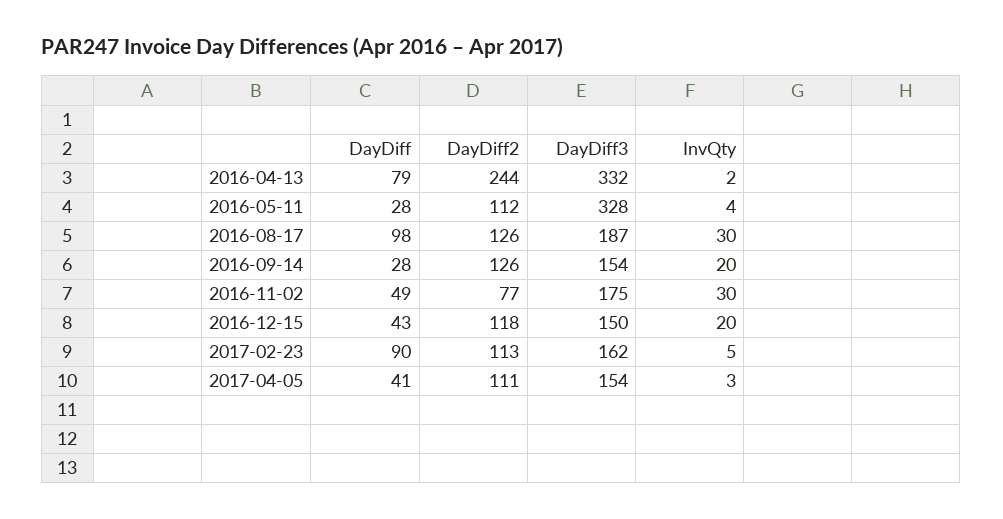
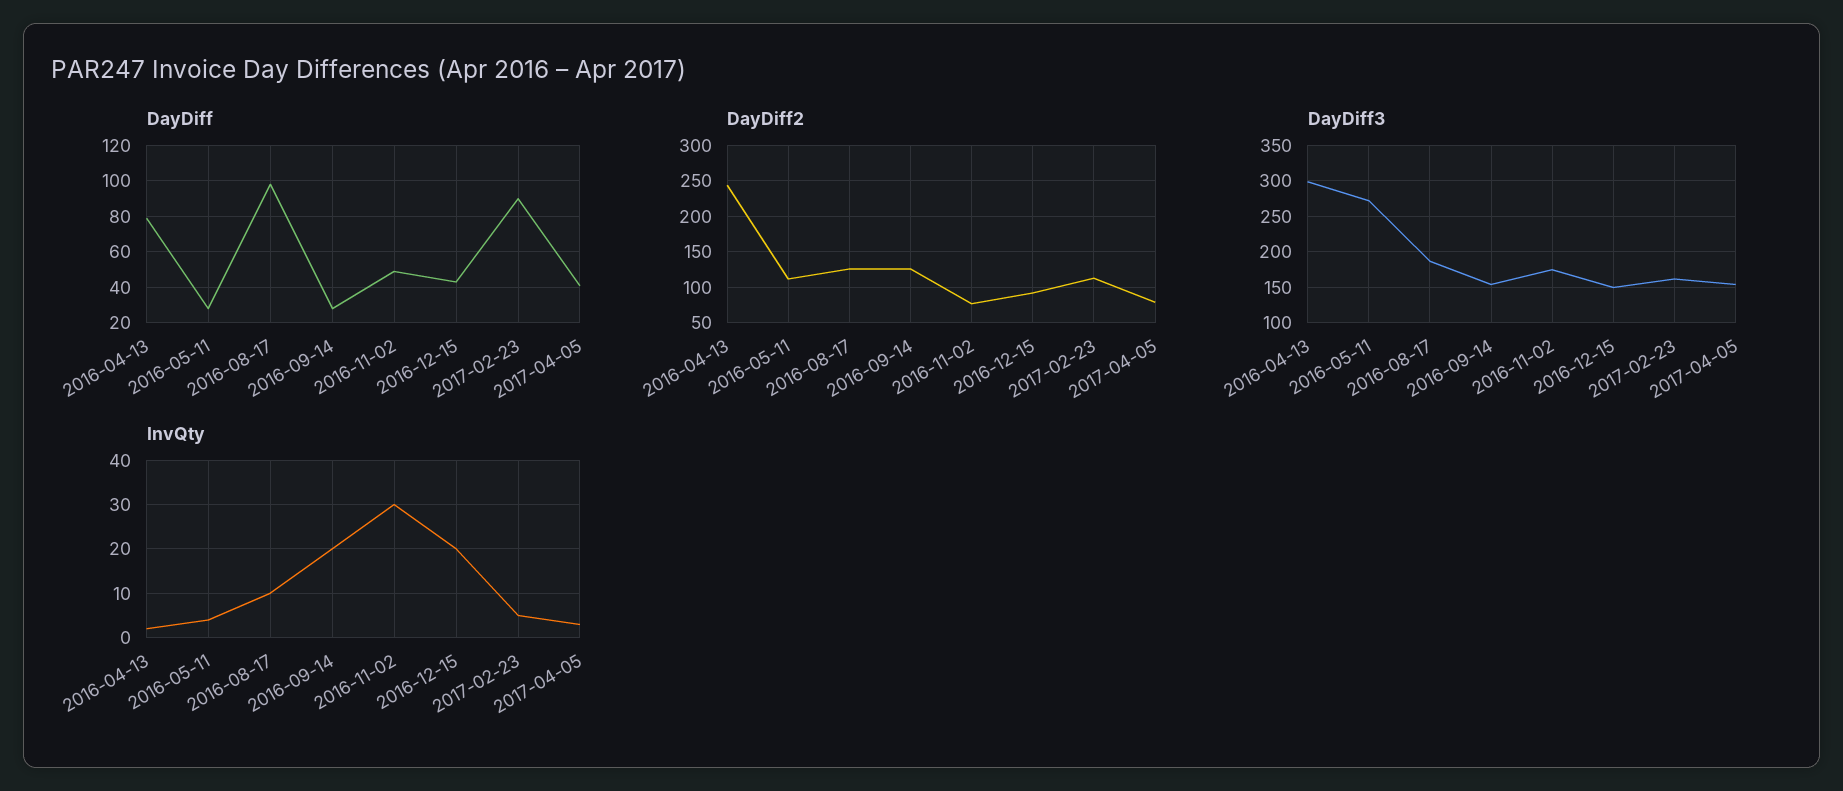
  {
    "DayDiff": {
      "2016-04-13": 79,
      "2016-05-11": 28,
      "2016-08-17": 98,
      "2016-09-14": 28,
      "2016-11-02": 49,
      "2016-12-15": 43,
      "2017-02-23": 90,
      "2017-04-05": 41
    },
    "DayDiff2": {
      "2016-04-13": 244,
      "2016-05-11": 112,
      "2016-08-17": 126,
      "2016-09-14": 126,
      "2016-11-02": 77,
-     "2016-12-15": 118,
+     "2016-12-15": 90,
      "2017-02-23": 113,
-     "2017-04-05": 111
+     "2017-04-05": 80
    },
    "DayDiff3": {
-     "2016-04-13": 332,
+     "2016-04-13": 300,
-     "2016-05-11": 328,
+     "2016-05-11": 270,
      "2016-08-17": 187,
      "2016-09-14": 154,
      "2016-11-02": 175,
      "2016-12-15": 150,
      "2017-02-23": 162,
      "2017-04-05": 154
    },
    "InvQty": {
      "2016-04-13": 2,
      "2016-05-11": 4,
-     "2016-08-17": 30,
+     "2016-08-17": 10,
      "2016-09-14": 20,
      "2016-11-02": 30,
      "2016-12-15": 20,
      "2017-02-23": 5,
      "2017-04-05": 3
    }
  }

